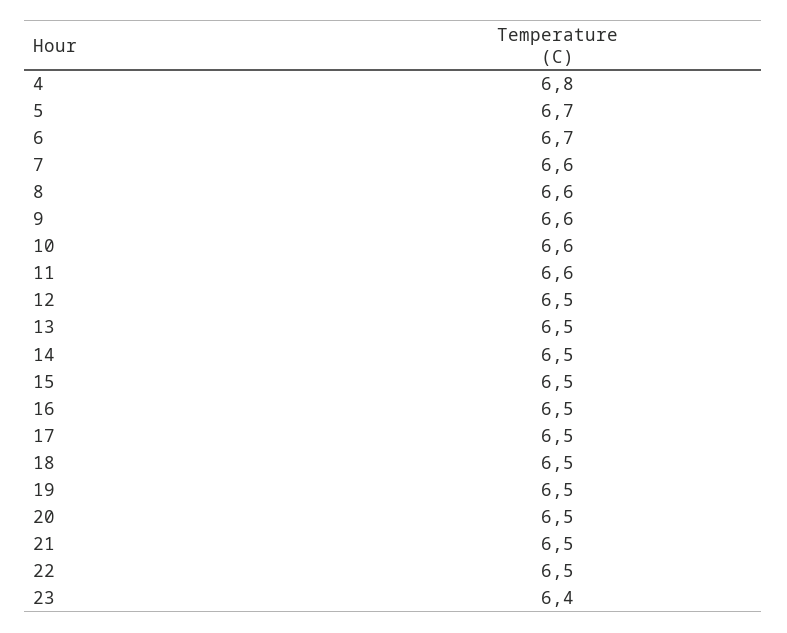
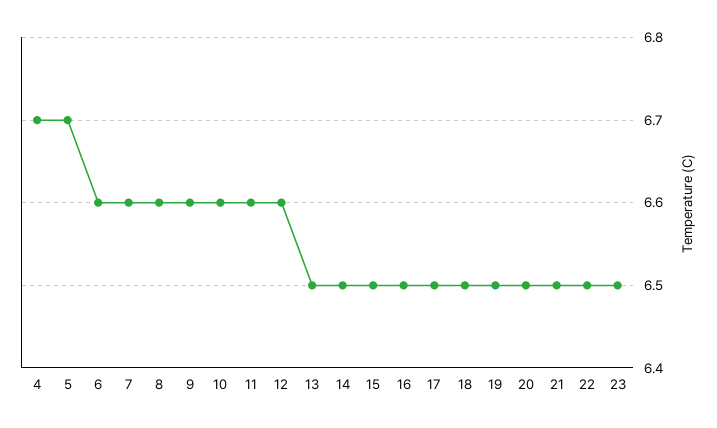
  {
-   "4": 6.8,
+   "4": 6.7,
    "5": 6.7,
-   "6": 6.7,
+   "6": 6.6,
    "7": 6.6,
    "8": 6.6,
    "9": 6.6,
    "10": 6.6,
    "11": 6.6,
-   "12": 6.5,
+   "12": 6.6,
    "13": 6.5,
    "14": 6.5,
    "15": 6.5,
    "16": 6.5,
    "17": 6.5,
    "18": 6.5,
    "19": 6.5,
    "20": 6.5,
    "21": 6.5,
    "22": 6.5,
-   "23": 6.4
+   "23": 6.5
  }

